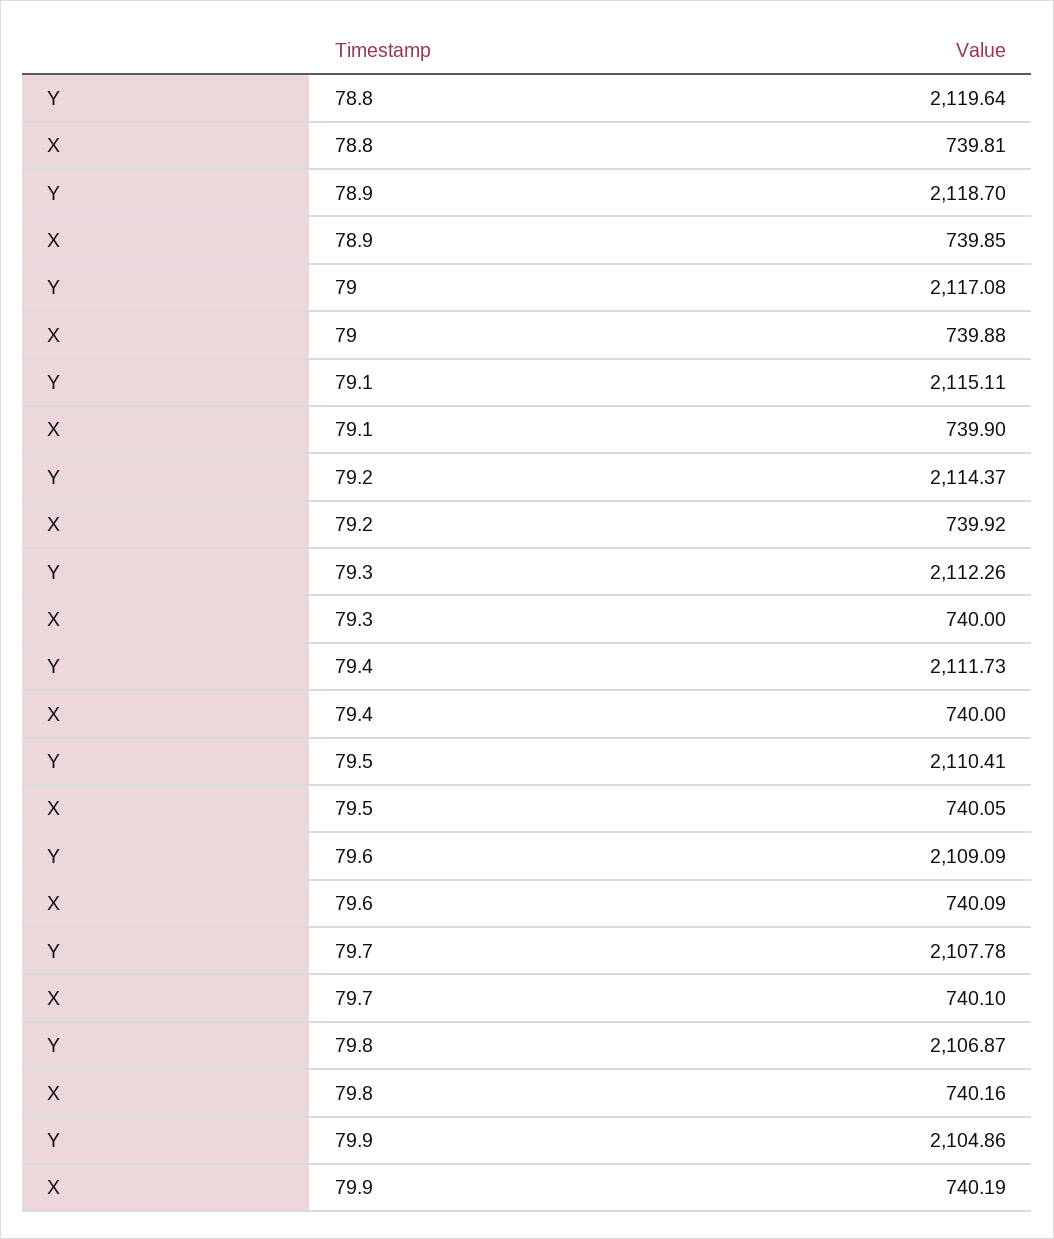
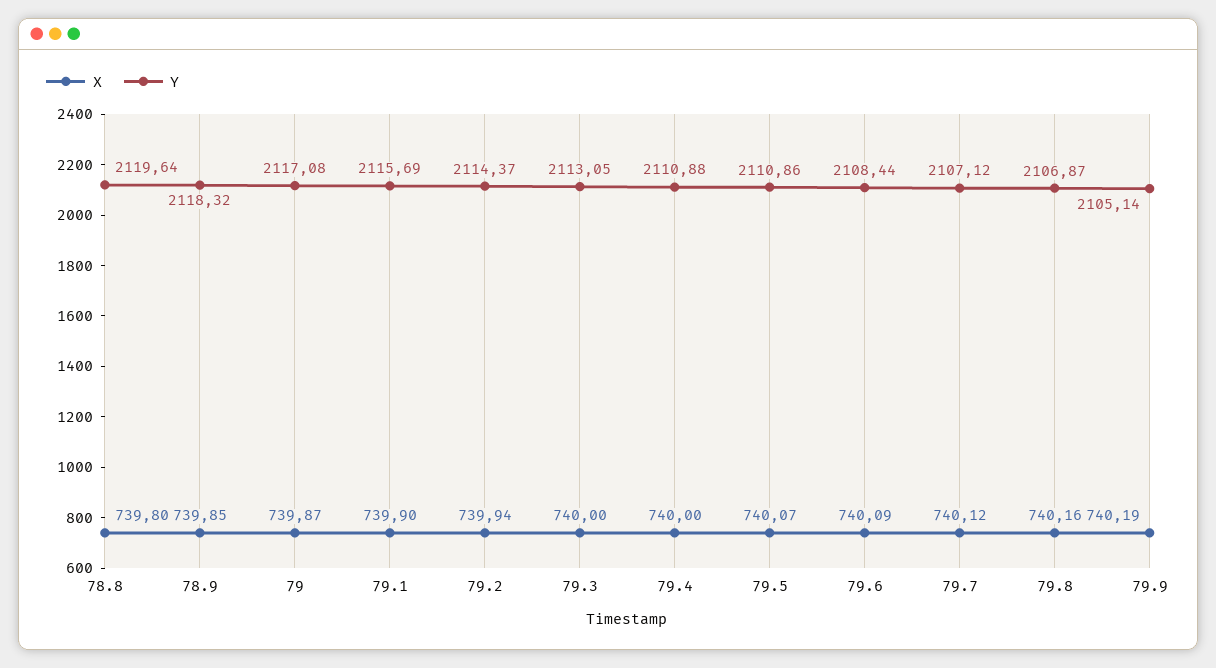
  {
    "Y": {
      "78.8": 2119.64,
-     "78.9": 2118.7,
+     "78.9": 2118.32,
      "79": 2117.08,
-     "79.1": 2115.11,
+     "79.1": 2115.69,
      "79.2": 2114.37,
-     "79.3": 2112.26,
+     "79.3": 2113.05,
-     "79.4": 2111.73,
+     "79.4": 2110.88,
-     "79.5": 2110.41,
+     "79.5": 2110.86,
-     "79.6": 2109.09,
+     "79.6": 2108.44,
-     "79.7": 2107.78,
+     "79.7": 2107.12,
      "79.8": 2106.87,
-     "79.9": 2104.86
+     "79.9": 2105.14
    },
    "X": {
-     "78.8": 739.81,
+     "78.8": 739.8,
      "78.9": 739.85,
-     "79": 739.88,
+     "79": 739.87,
      "79.1": 739.9,
-     "79.2": 739.92,
+     "79.2": 739.94,
      "79.3": 740,
      "79.4": 740,
-     "79.5": 740.05,
+     "79.5": 740.07,
      "79.6": 740.09,
-     "79.7": 740.1,
+     "79.7": 740.12,
      "79.8": 740.16,
      "79.9": 740.19
    }
  }

